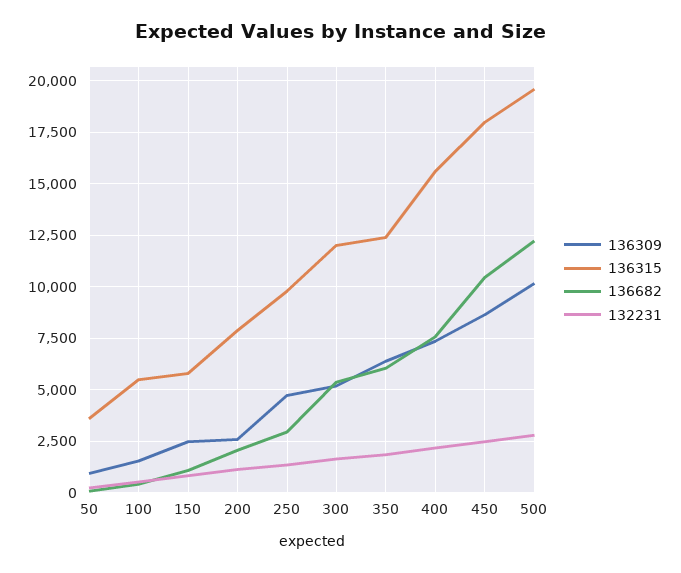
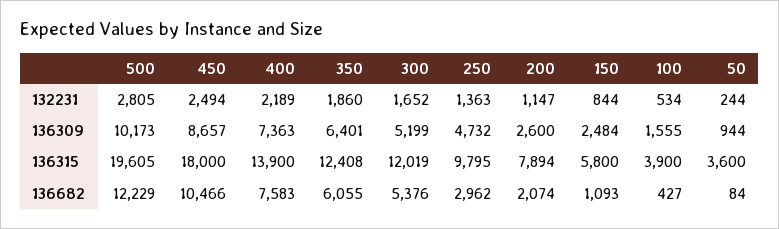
  {
    "136309": {
      "50": 944,
      "100": 1555,
      "150": 2484,
      "200": 2600,
      "250": 4732,
      "300": 5199,
      "350": 6401,
      "400": 7363,
      "450": 8657,
      "500": 10173
    },
    "136315": {
      "50": 3600,
-     "100": 5500,
+     "100": 3900,
      "150": 5800,
      "200": 7894,
      "250": 9795,
      "300": 12019,
      "350": 12408,
-     "400": 15500,
+     "400": 13900,
      "450": 18000,
      "500": 19605
    },
    "136682": {
      "50": 84,
      "100": 427,
      "150": 1093,
      "200": 2074,
      "250": 2962,
      "300": 5376,
      "350": 6055,
      "400": 7583,
      "450": 10466,
      "500": 12229
    },
    "132231": {
      "50": 244,
      "100": 534,
      "150": 844,
      "200": 1147,
      "250": 1363,
      "300": 1652,
      "350": 1860,
      "400": 2189,
      "450": 2494,
      "500": 2805
    }
  }

